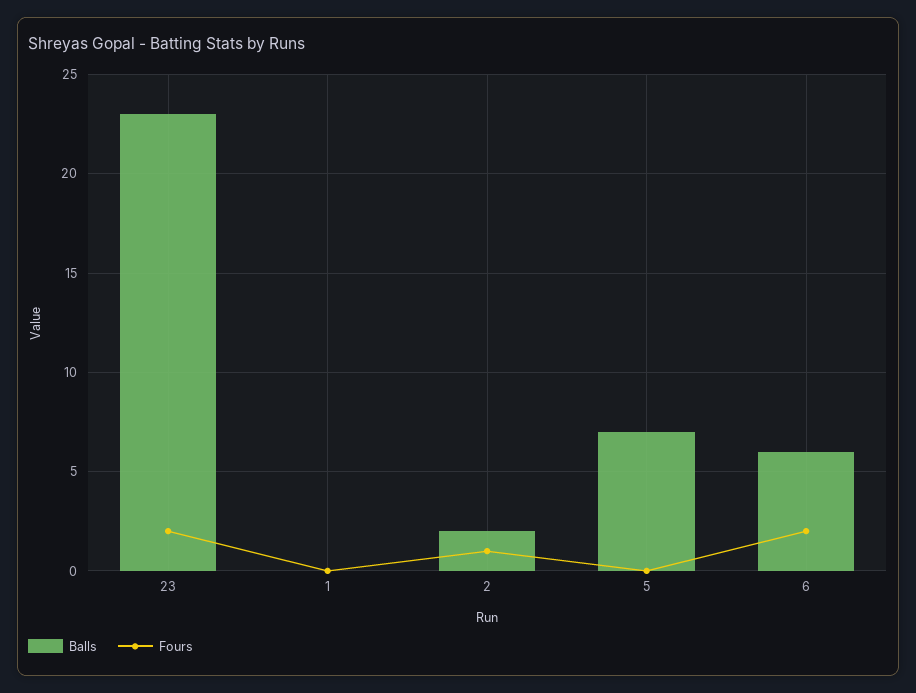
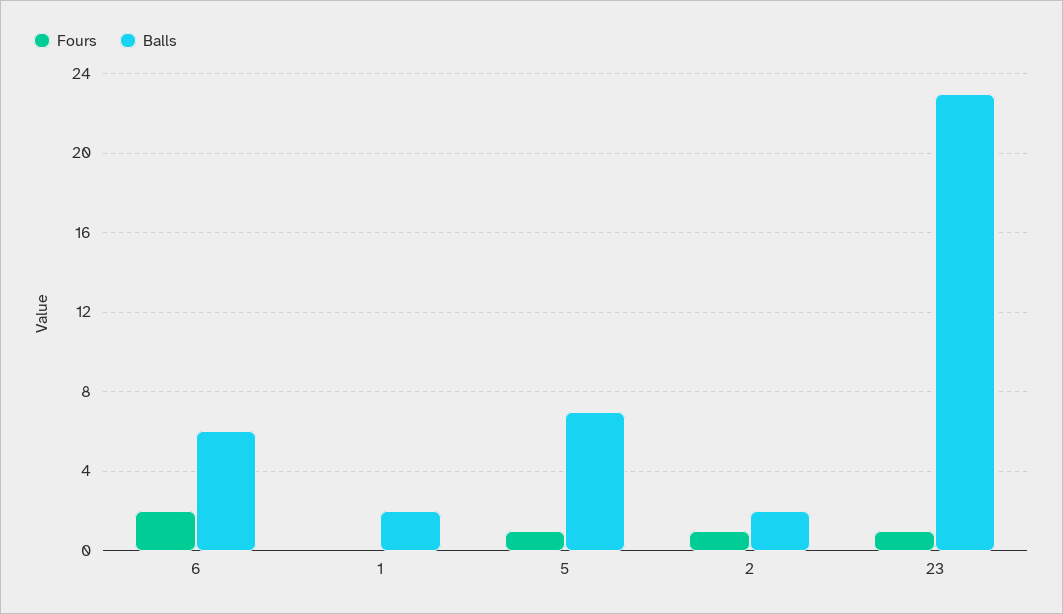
  {
    "Balls": {
      "23": 23,
-     "1": 0,
+     "1": 2,
      "2": 2,
      "5": 7,
      "6": 6
    },
    "Fours": {
-     "23": 2,
+     "23": 1,
      "1": 0,
      "2": 1,
-     "5": 0,
+     "5": 1,
      "6": 2
    }
  }

